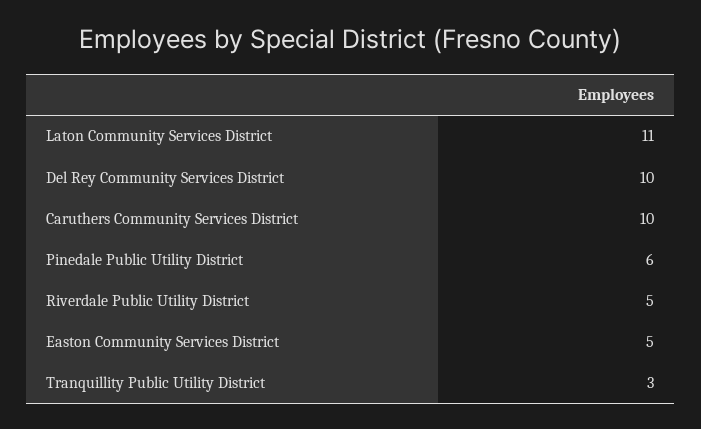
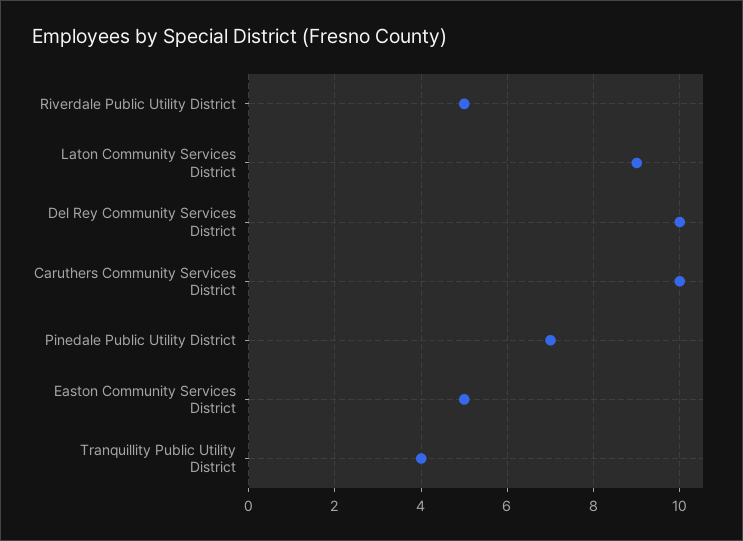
  {
-   "Laton Community Services District": 11,
+   "Laton Community Services District": 9,
    "Del Rey Community Services District": 10,
    "Caruthers Community Services District": 10,
-   "Pinedale Public Utility District": 6,
+   "Pinedale Public Utility District": 7,
    "Riverdale Public Utility District": 5,
    "Easton Community Services District": 5,
-   "Tranquillity Public Utility District": 3
+   "Tranquillity Public Utility District": 4
  }

